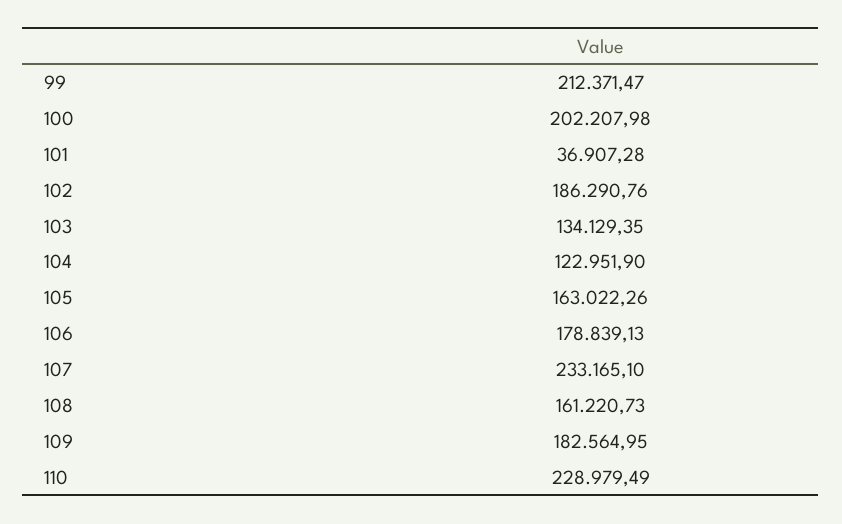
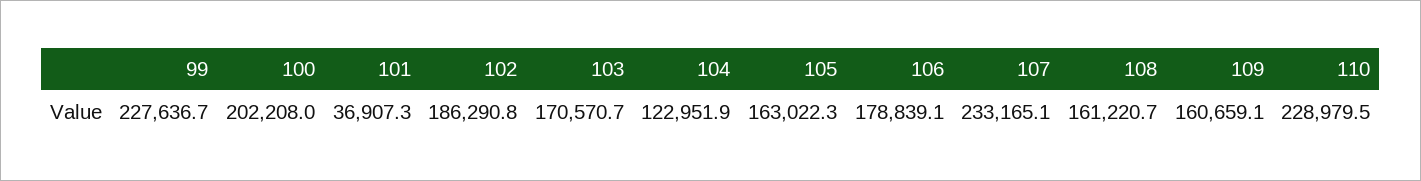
  {
-   "99": 212371.47,
+   "99": 227636.7,
    "100": 202207.98,
    "101": 36907.28,
    "102": 186290.76,
-   "103": 134129.35,
+   "103": 170570.7,
    "104": 122951.9,
    "105": 163022.26,
    "106": 178839.13,
    "107": 233165.1,
    "108": 161220.73,
-   "109": 182564.95,
+   "109": 160659.1,
    "110": 228979.49
  }

